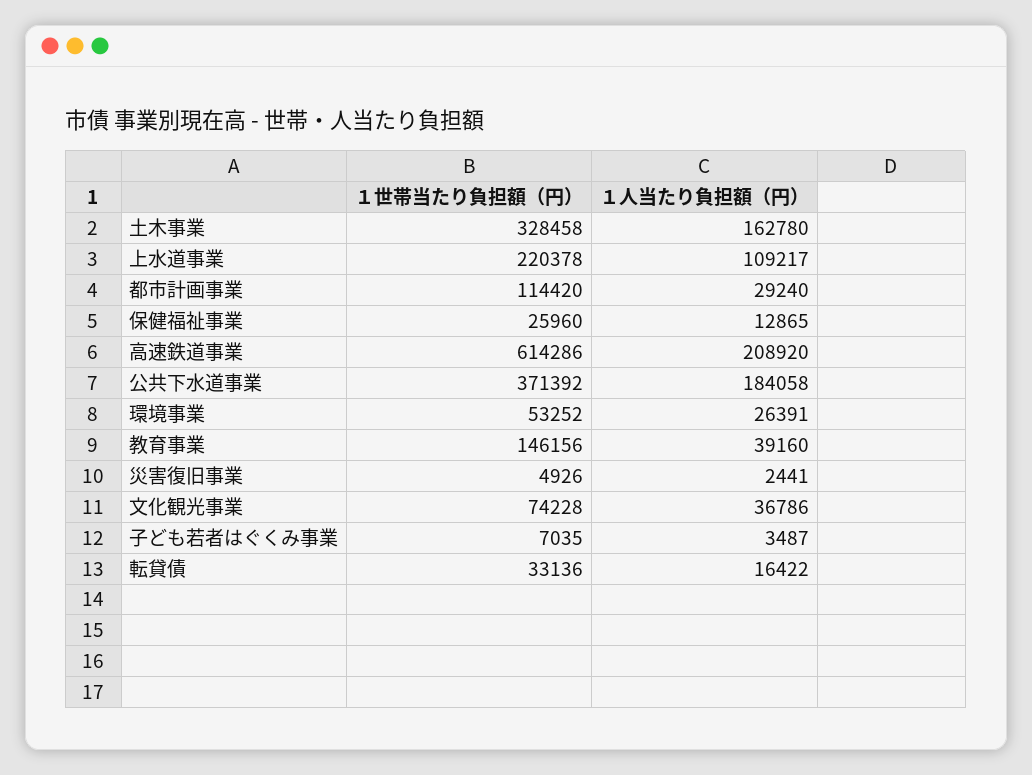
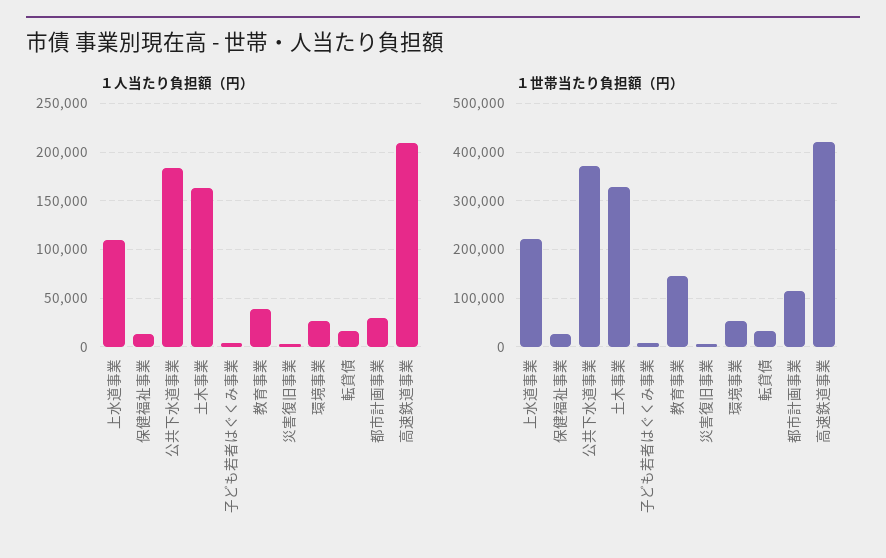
  {
    "１世帯当たり負担額（円）": {
      "土木事業": 328458,
      "上水道事業": 220378,
      "都市計画事業": 114420,
      "保健福祉事業": 25960,
-     "高速鉄道事業": 614286,
+     "高速鉄道事業": 420000,
      "公共下水道事業": 371392,
      "環境事業": 53252,
      "教育事業": 146156,
      "災害復旧事業": 4926,
-     "文化観光事業": 74228,
      "子ども若者はぐくみ事業": 7035,
      "転貸債": 33136
    },
    "１人当たり負担額（円）": {
      "土木事業": 162780,
      "上水道事業": 109217,
      "都市計画事業": 29240,
      "保健福祉事業": 12865,
      "高速鉄道事業": 208920,
      "公共下水道事業": 184058,
      "環境事業": 26391,
      "教育事業": 39160,
      "災害復旧事業": 2441,
-     "文化観光事業": 36786,
      "子ども若者はぐくみ事業": 3487,
      "転貸債": 16422
    }
  }

